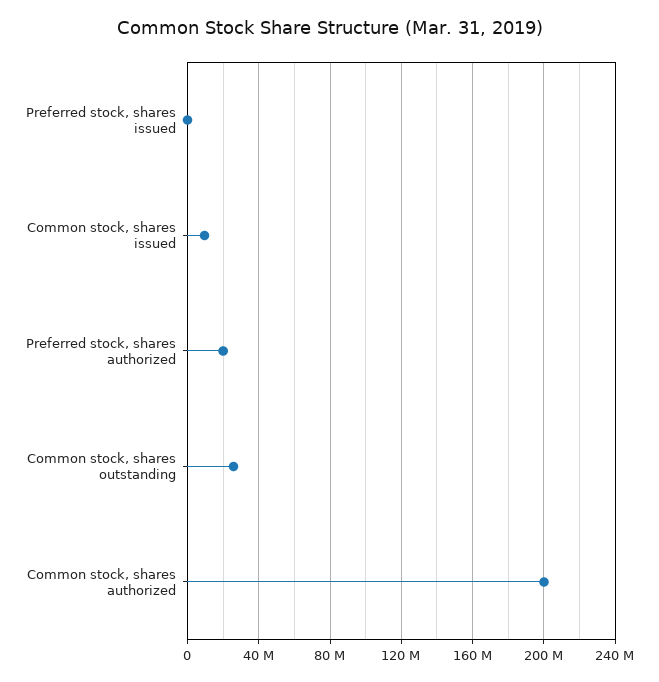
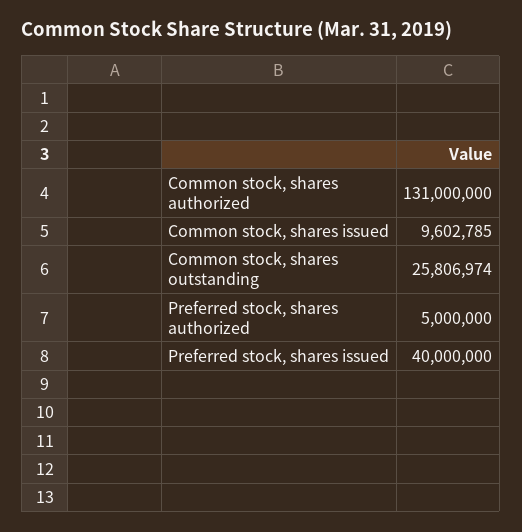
  {
-   "Preferred stock, shares issued": 0,
+   "Preferred stock, shares issued": 40000000,
    "Common stock, shares issued": 9602785,
-   "Preferred stock, shares authorized": 20000000,
+   "Preferred stock, shares authorized": 5000000,
    "Common stock, shares outstanding": 25806974,
-   "Common stock, shares authorized": 200000000
+   "Common stock, shares authorized": 131000000
  }

